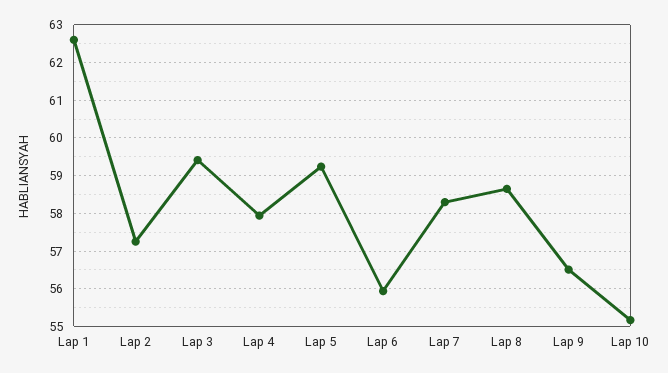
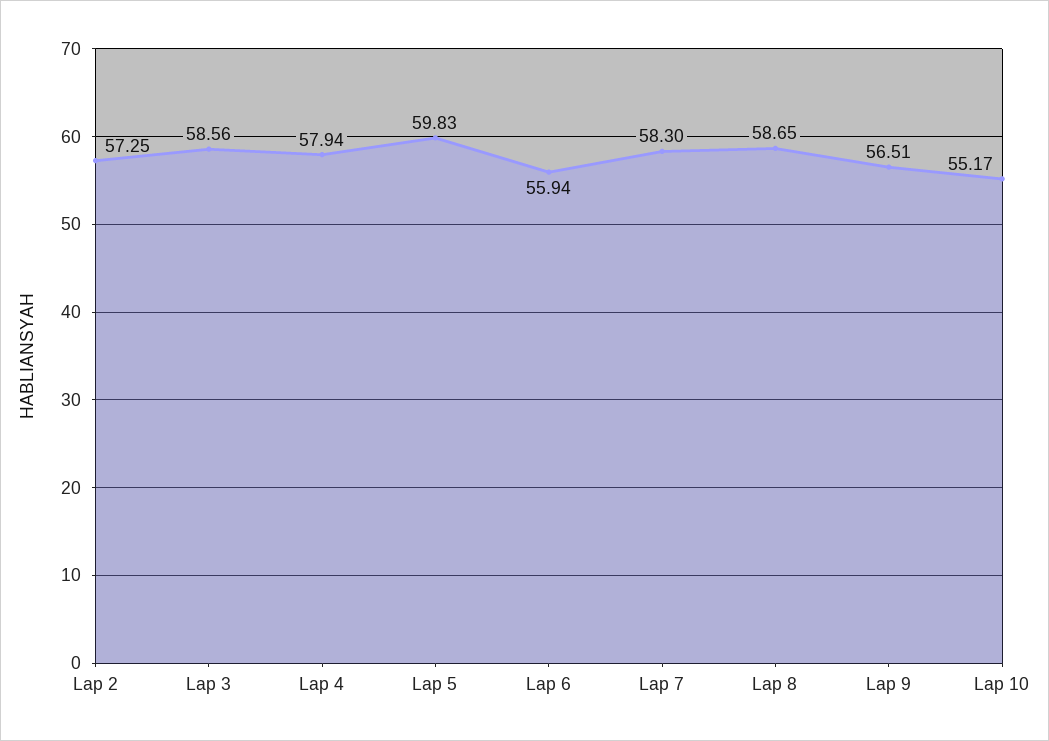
  {
-   "Lap 1": 62.6,
    "Lap 2": 57.25,
-   "Lap 3": 59.4,
+   "Lap 3": 58.56,
    "Lap 4": 57.94,
-   "Lap 5": 59.2,
+   "Lap 5": 59.83,
    "Lap 6": 55.94,
    "Lap 7": 58.3,
    "Lap 8": 58.65,
    "Lap 9": 56.51,
    "Lap 10": 55.17
  }

